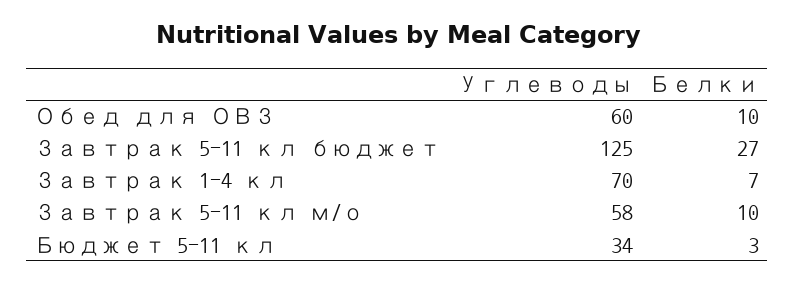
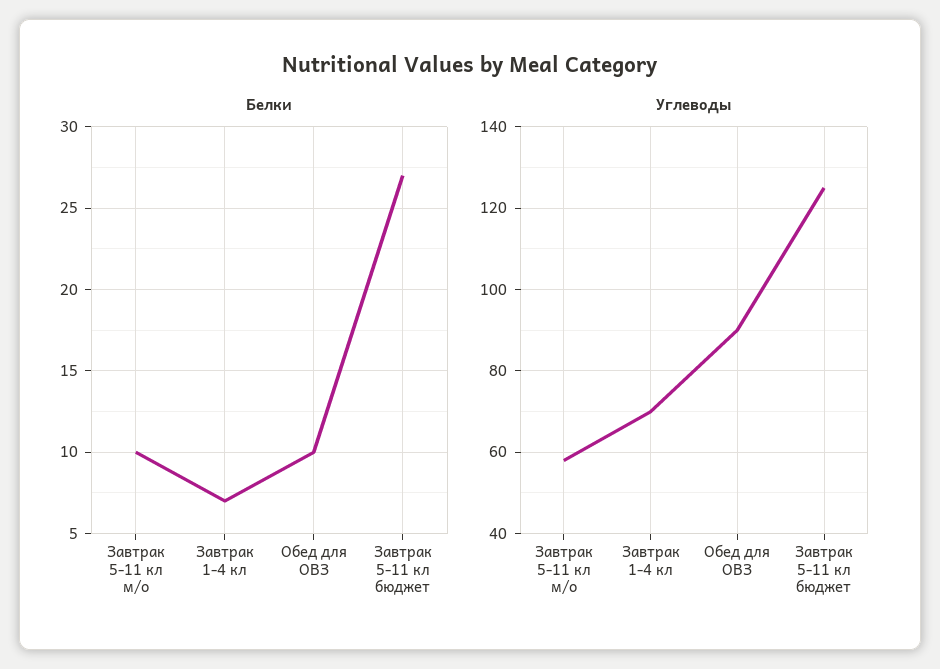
  {
    "Углеводы": {
-     "Обед для ОВЗ": 60,
+     "Обед для ОВЗ": 90,
      "Завтрак 5-11 кл бюджет": 125,
      "Завтрак 1-4 кл": 70,
-     "Завтрак 5-11 кл м/о": 58,
+     "Завтрак 5-11 кл м/о": 58
-     "Бюджет 5-11 кл": 34
    },
    "Белки": {
      "Обед для ОВЗ": 10,
      "Завтрак 5-11 кл бюджет": 27,
      "Завтрак 1-4 кл": 7,
-     "Завтрак 5-11 кл м/о": 10,
+     "Завтрак 5-11 кл м/о": 10
-     "Бюджет 5-11 кл": 3
    }
  }

